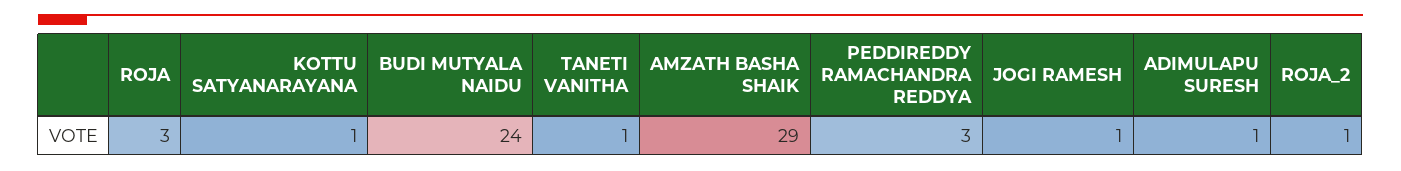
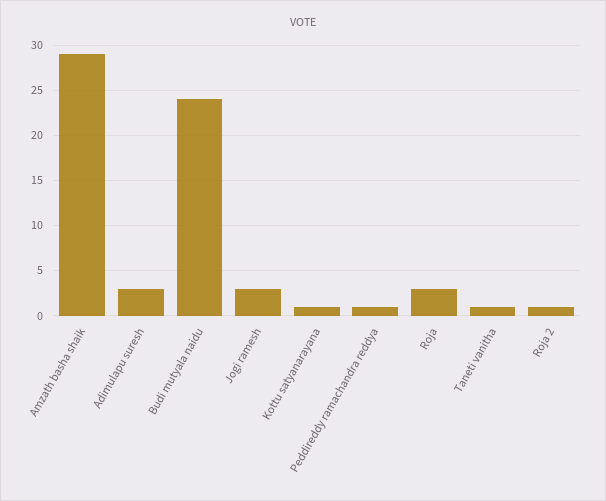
  {
    "ROJA": 3,
    "KOTTU SATYANARAYANA": 1,
    "BUDI MUTYALA NAIDU": 24,
    "TANETI VANITHA": 1,
    "AMZATH BASHA SHAIK": 29,
-   "PEDDIREDDY RAMACHANDRA REDDYA": 3,
+   "PEDDIREDDY RAMACHANDRA REDDYA": 1,
-   "JOGI RAMESH": 1,
+   "JOGI RAMESH": 3,
-   "ADIMULAPU SURESH": 1,
+   "ADIMULAPU SURESH": 3,
    "ROJA_2": 1
  }

